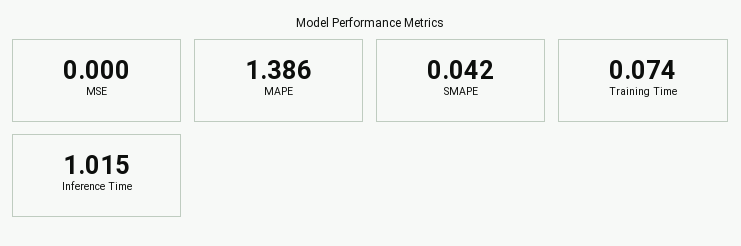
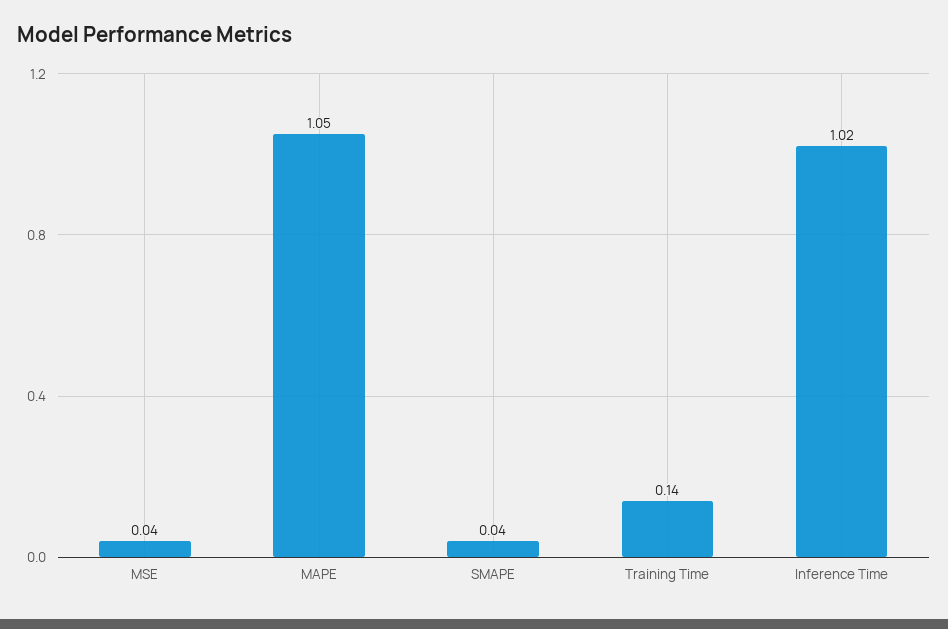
  {
-   "MSE": 0,
+   "MSE": 0.04,
-   "MAPE": 1.386,
+   "MAPE": 1.05,
    "SMAPE": 0.042,
-   "Training Time": 0.074,
+   "Training Time": 0.14,
    "Inference Time": 1.015
  }

